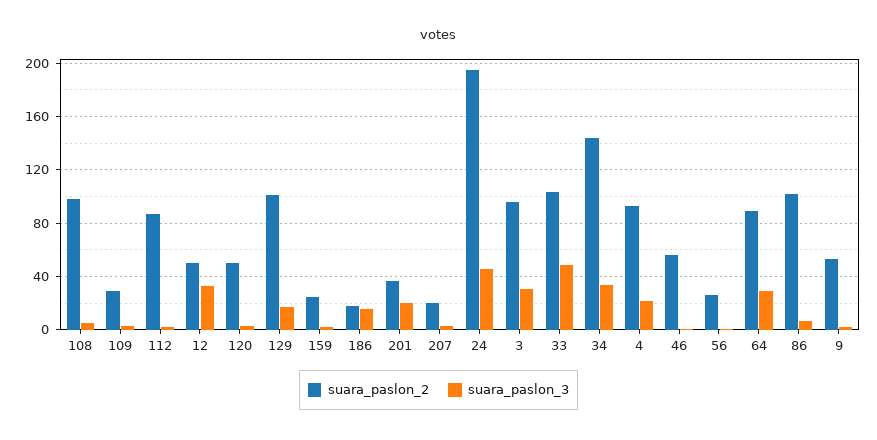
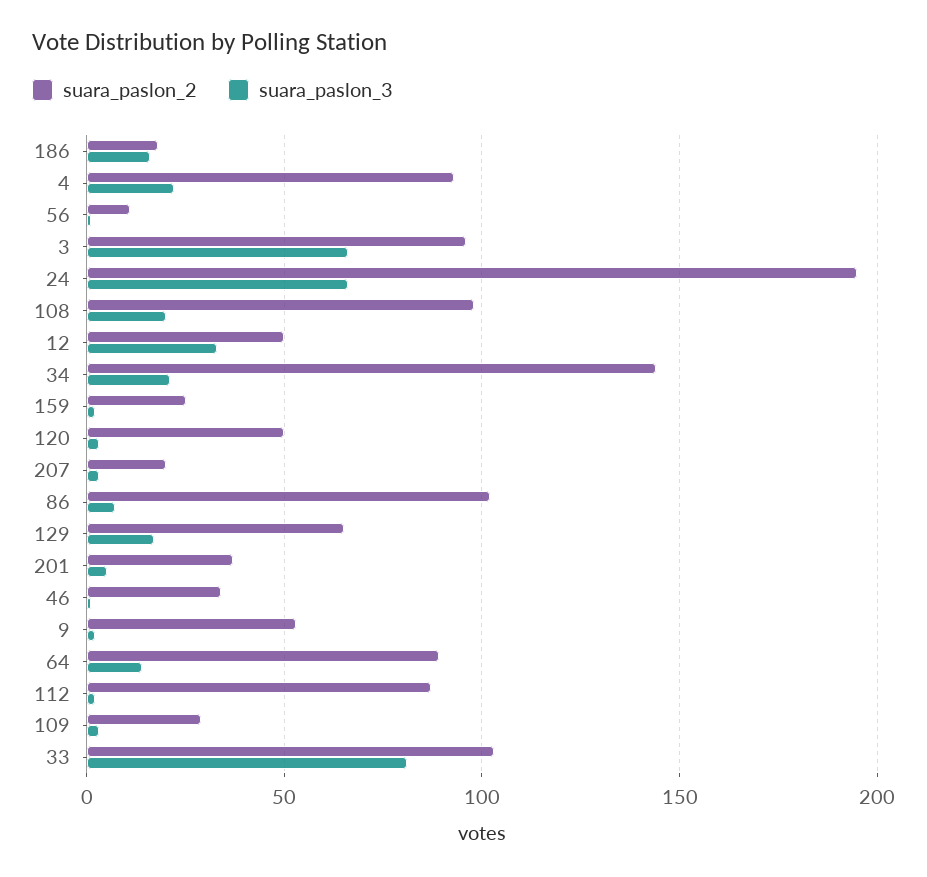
  {
    "suara_paslon_2": {
      "108": 100,
      "109": 30,
      "112": 85,
      "12": 50,
      "120": 50,
-     "129": 100,
+     "129": 65,
      "159": 25,
      "186": 20,
      "201": 35,
      "207": 20,
      "24": 195,
      "3": 95,
      "33": 105,
      "34": 145,
      "4": 95,
-     "46": 55,
+     "46": 35,
-     "56": 25,
+     "56": 10,
      "64": 90,
      "86": 100,
      "9": 55
    },
    "suara_paslon_3": {
-     "108": 5,
+     "108": 20,
      "109": 5,
      "112": 0,
      "12": 35,
      "120": 5,
      "129": 15,
      "159": 0,
      "186": 15,
-     "201": 20,
+     "201": 5,
      "207": 5,
-     "24": 45,
+     "24": 65,
-     "3": 30,
+     "3": 65,
-     "33": 50,
+     "33": 80,
-     "34": 35,
+     "34": 20,
      "4": 20,
      "46": 0,
      "56": 0,
-     "64": 30,
+     "64": 15,
      "86": 5,
      "9": 0
    }
  }

